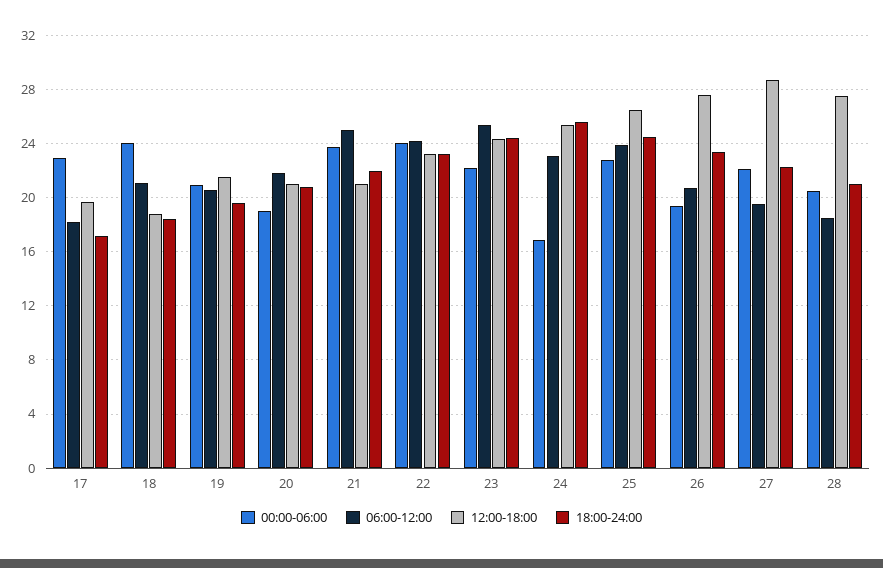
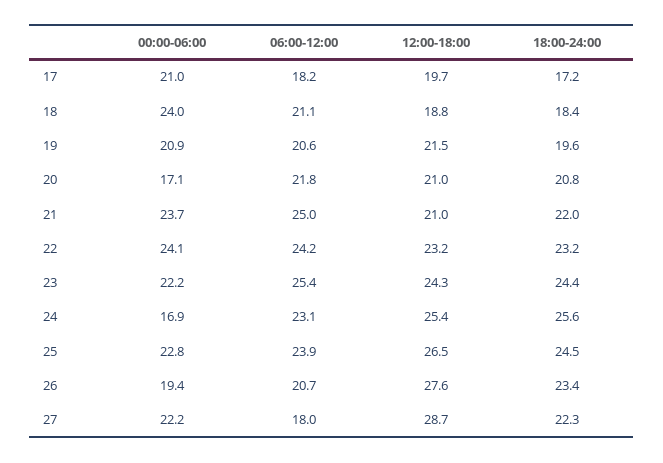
  {
    "00:00-06:00": {
-     "17": 23,
+     "17": 21,
      "18": 24,
      "19": 20.9,
-     "20": 19,
+     "20": 17.1,
      "21": 23.7,
      "22": 24.1,
      "23": 22.2,
      "24": 16.9,
      "25": 22.8,
      "26": 19.4,
-     "27": 22.2,
+     "27": 22.2
-     "28": 20.5
    },
    "06:00-12:00": {
      "17": 18.2,
      "18": 21.1,
      "19": 20.6,
      "20": 21.8,
      "21": 25,
      "22": 24.2,
      "23": 25.4,
      "24": 23.1,
      "25": 23.9,
      "26": 20.7,
-     "27": 19.5,
+     "27": 18
-     "28": 18.5
    },
    "12:00-18:00": {
      "17": 19.7,
      "18": 18.8,
      "19": 21.5,
      "20": 21,
      "21": 21,
      "22": 23.2,
      "23": 24.3,
      "24": 25.4,
      "25": 26.5,
      "26": 27.6,
-     "27": 28.7,
+     "27": 28.7
-     "28": 27.5
    },
    "18:00-24:00": {
      "17": 17.2,
      "18": 18.4,
      "19": 19.6,
      "20": 20.8,
      "21": 22,
      "22": 23.2,
      "23": 24.4,
      "24": 25.6,
      "25": 24.5,
      "26": 23.4,
-     "27": 22.3,
+     "27": 22.3
-     "28": 21
    }
  }

